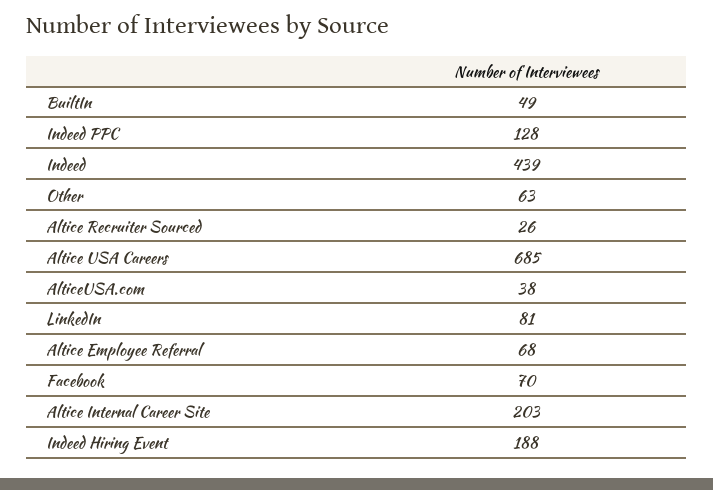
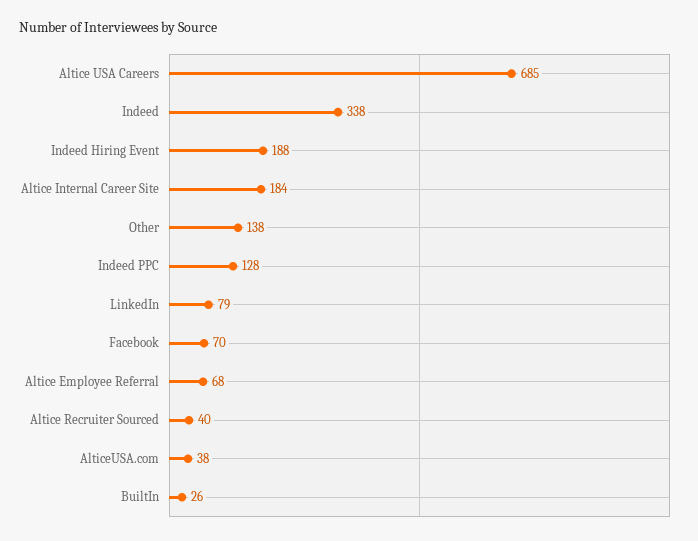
  {
-   "BuiltIn": 49,
+   "BuiltIn": 26,
    "Indeed PPC": 128,
-   "Indeed": 439,
+   "Indeed": 338,
-   "Other": 63,
+   "Other": 138,
-   "Altice Recruiter Sourced": 26,
+   "Altice Recruiter Sourced": 40,
    "Altice USA Careers": 685,
    "AlticeUSA.com": 38,
-   "LinkedIn": 81,
+   "LinkedIn": 79,
    "Altice Employee Referral": 68,
    "Facebook": 70,
-   "Altice Internal Career Site": 203,
+   "Altice Internal Career Site": 184,
    "Indeed Hiring Event": 188
  }

